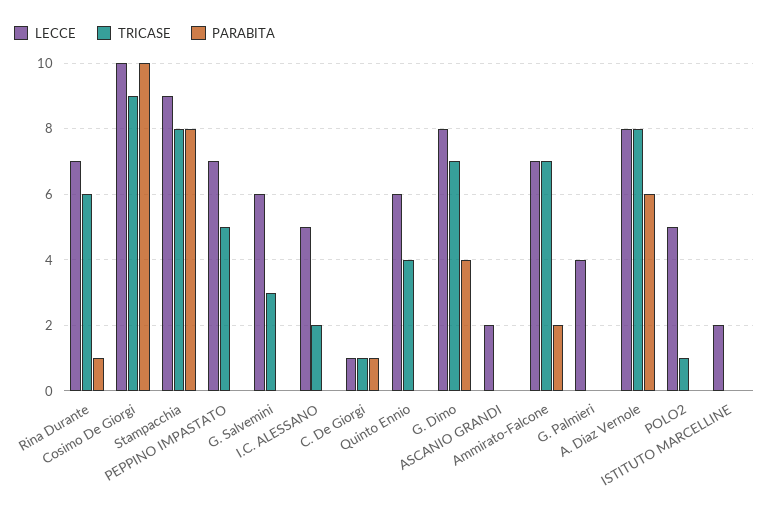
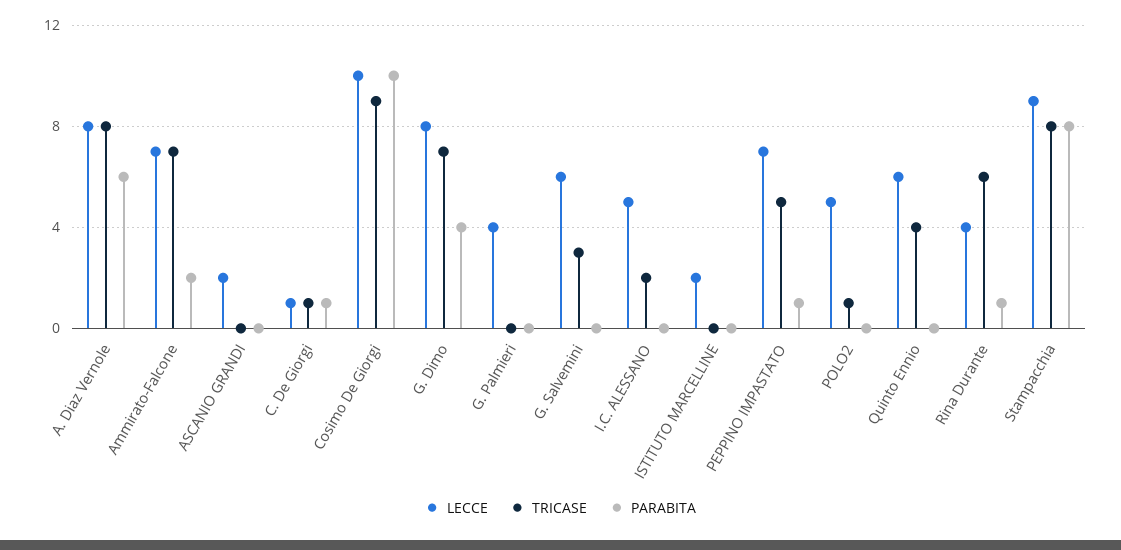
  {
    "LECCE": {
-     "Rina Durante": 7,
+     "Rina Durante": 4,
      "Cosimo De Giorgi": 10,
      "Stampacchia": 9,
      "PEPPINO IMPASTATO": 7,
      "G. Salvemini": 6,
      "I.C. ALESSANO": 5,
      "C. De Giorgi": 1,
      "Quinto Ennio": 6,
      "G. Dimo": 8,
      "ASCANIO GRANDI": 2,
      "Ammirato-Falcone": 7,
      "G. Palmieri": 4,
      "A. Diaz Vernole": 8,
      "POLO2": 5,
      "ISTITUTO MARCELLINE": 2
    },
    "TRICASE": {
      "Rina Durante": 6,
      "Cosimo De Giorgi": 9,
      "Stampacchia": 8,
      "PEPPINO IMPASTATO": 5,
      "G. Salvemini": 3,
      "I.C. ALESSANO": 2,
      "C. De Giorgi": 1,
      "Quinto Ennio": 4,
      "G. Dimo": 7,
      "ASCANIO GRANDI": 0,
      "Ammirato-Falcone": 7,
      "G. Palmieri": 0,
      "A. Diaz Vernole": 8,
      "POLO2": 1,
      "ISTITUTO MARCELLINE": 0
    },
    "PARABITA": {
      "Rina Durante": 1,
      "Cosimo De Giorgi": 10,
      "Stampacchia": 8,
-     "PEPPINO IMPASTATO": 0,
+     "PEPPINO IMPASTATO": 1,
      "G. Salvemini": 0,
      "I.C. ALESSANO": 0,
      "C. De Giorgi": 1,
      "Quinto Ennio": 0,
      "G. Dimo": 4,
      "ASCANIO GRANDI": 0,
      "Ammirato-Falcone": 2,
      "G. Palmieri": 0,
      "A. Diaz Vernole": 6,
      "POLO2": 0,
      "ISTITUTO MARCELLINE": 0
    }
  }

